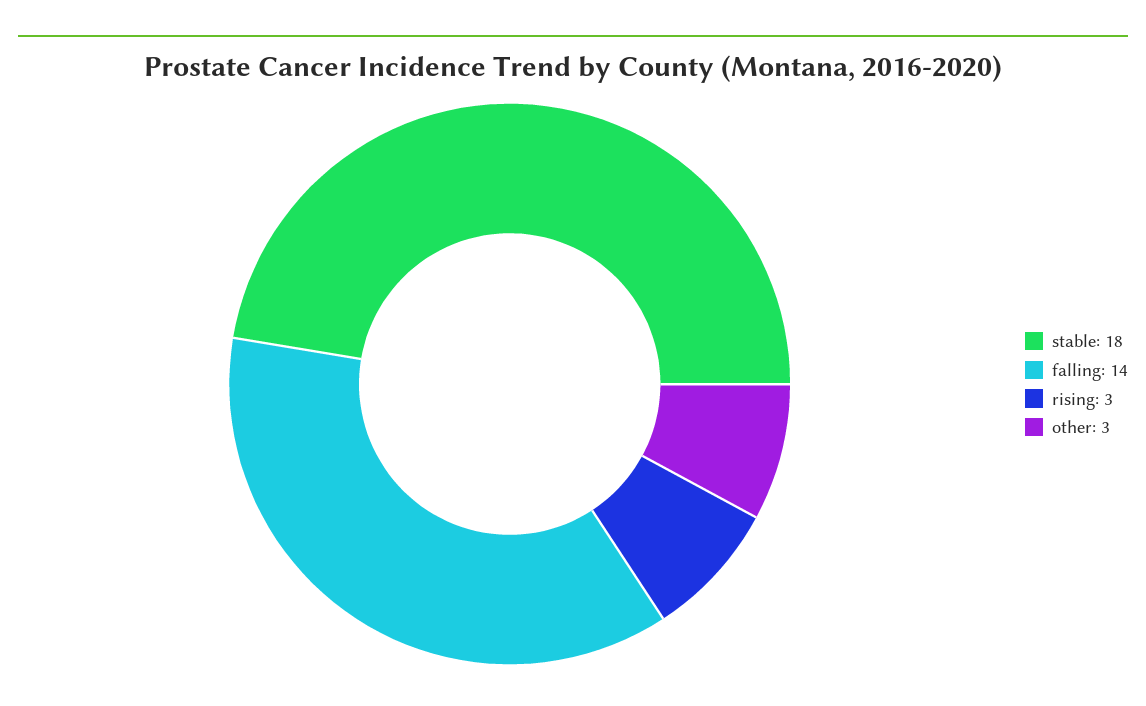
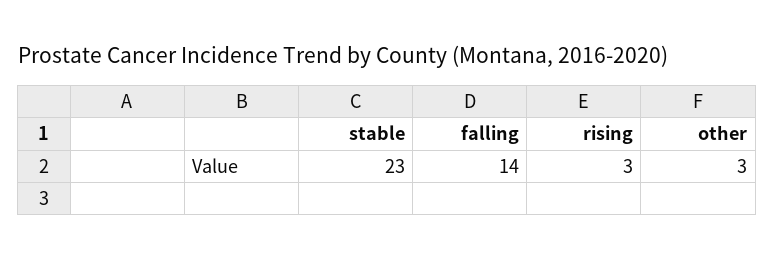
  {
-   "stable": 18,
+   "stable": 23,
    "falling": 14,
    "rising": 3,
    "other": 3
  }

